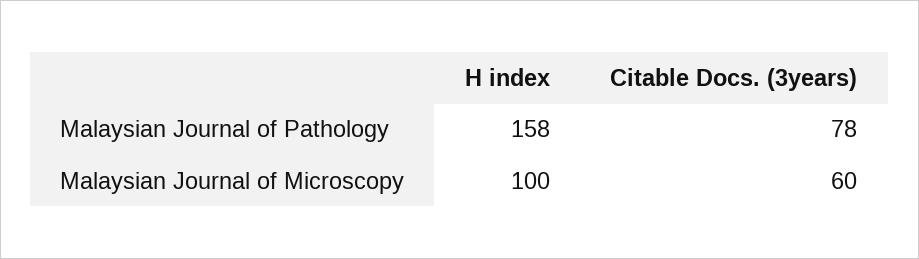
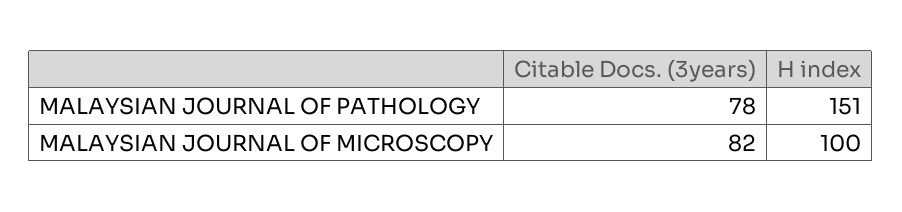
  {
    "H index": {
-     "Malaysian Journal of Pathology": 158,
+     "Malaysian Journal of Pathology": 151,
      "Malaysian Journal of Microscopy": 100
    },
    "Citable Docs. (3years)": {
      "Malaysian Journal of Pathology": 78,
-     "Malaysian Journal of Microscopy": 60
+     "Malaysian Journal of Microscopy": 82
    }
  }

